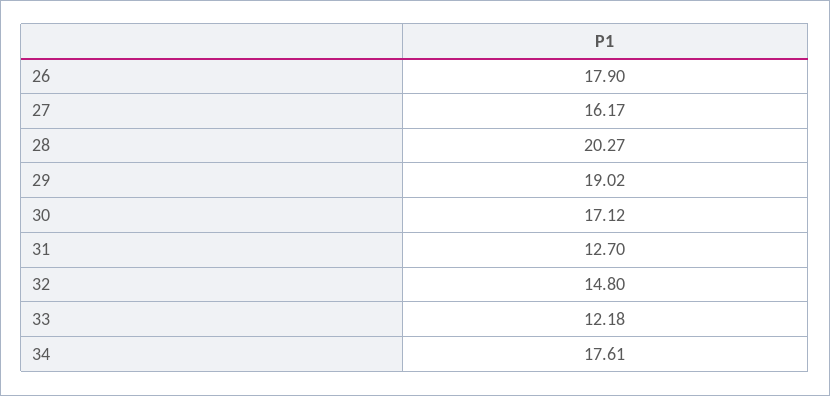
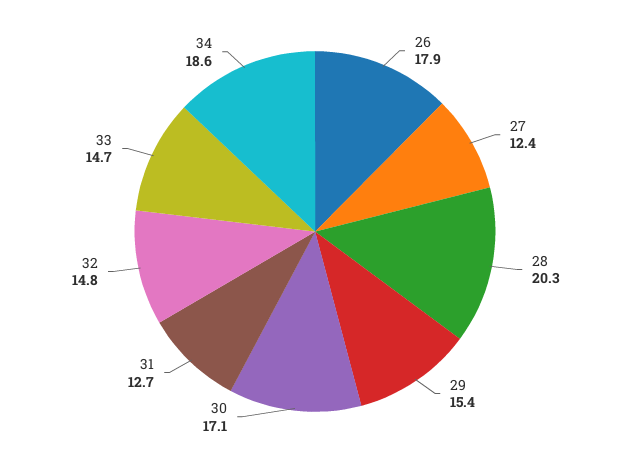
  {
    "26": 17.9,
-   "27": 16.17,
+   "27": 12.4,
    "28": 20.27,
-   "29": 19.02,
+   "29": 15.4,
    "30": 17.12,
    "31": 12.7,
    "32": 14.8,
-   "33": 12.18,
+   "33": 14.7,
-   "34": 17.61
+   "34": 18.6
  }

